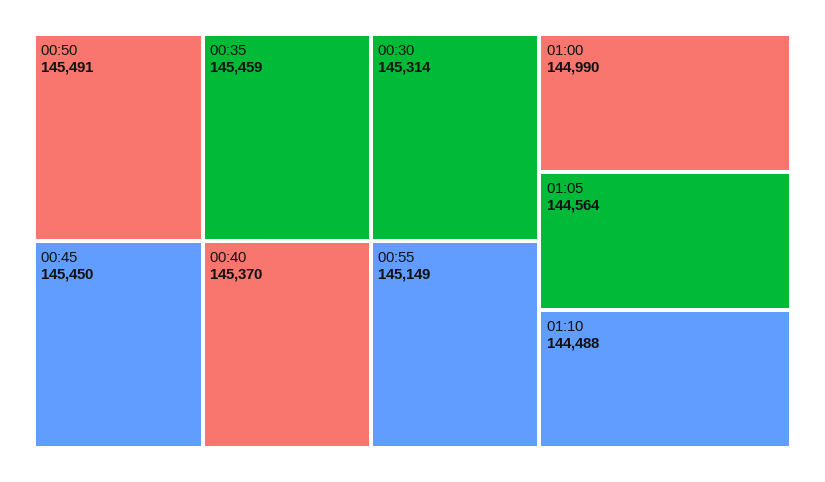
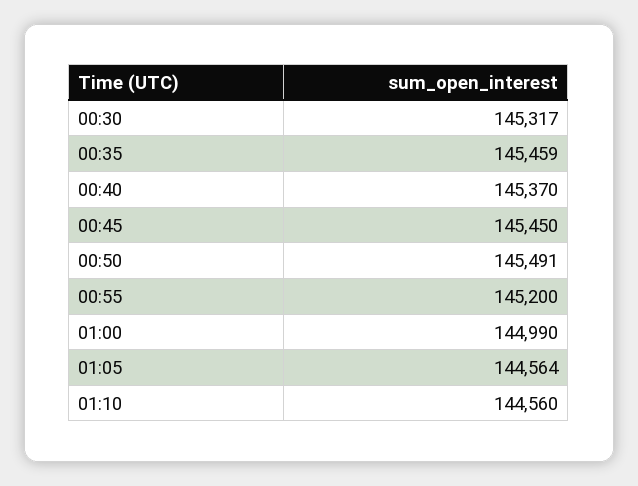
  {
    "00:50": 145491,
    "00:35": 145459,
    "00:45": 145450,
    "00:40": 145370,
-   "00:30": 145314,
+   "00:30": 145317,
-   "00:55": 145149,
+   "00:55": 145200,
    "01:00": 144990,
    "01:05": 144564,
-   "01:10": 144488
+   "01:10": 144560
  }

